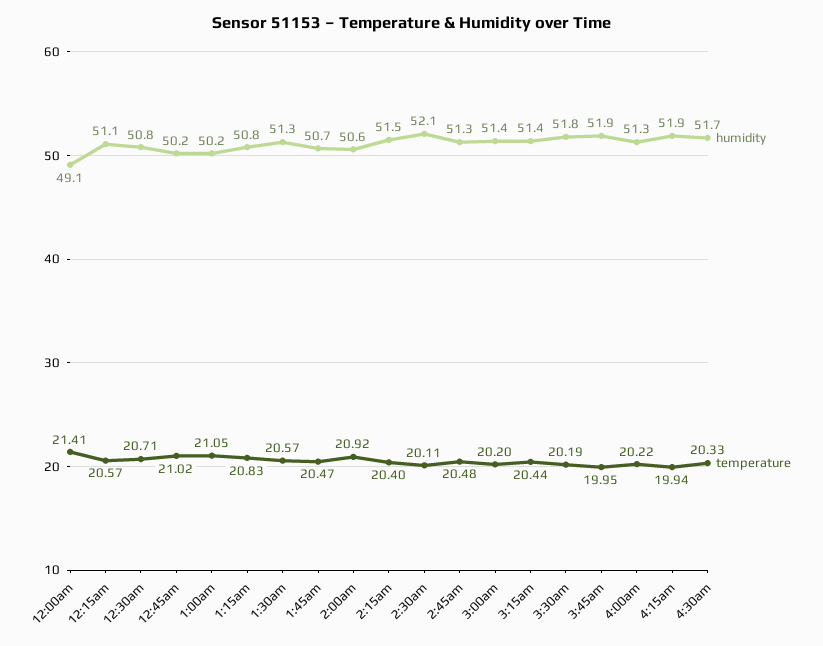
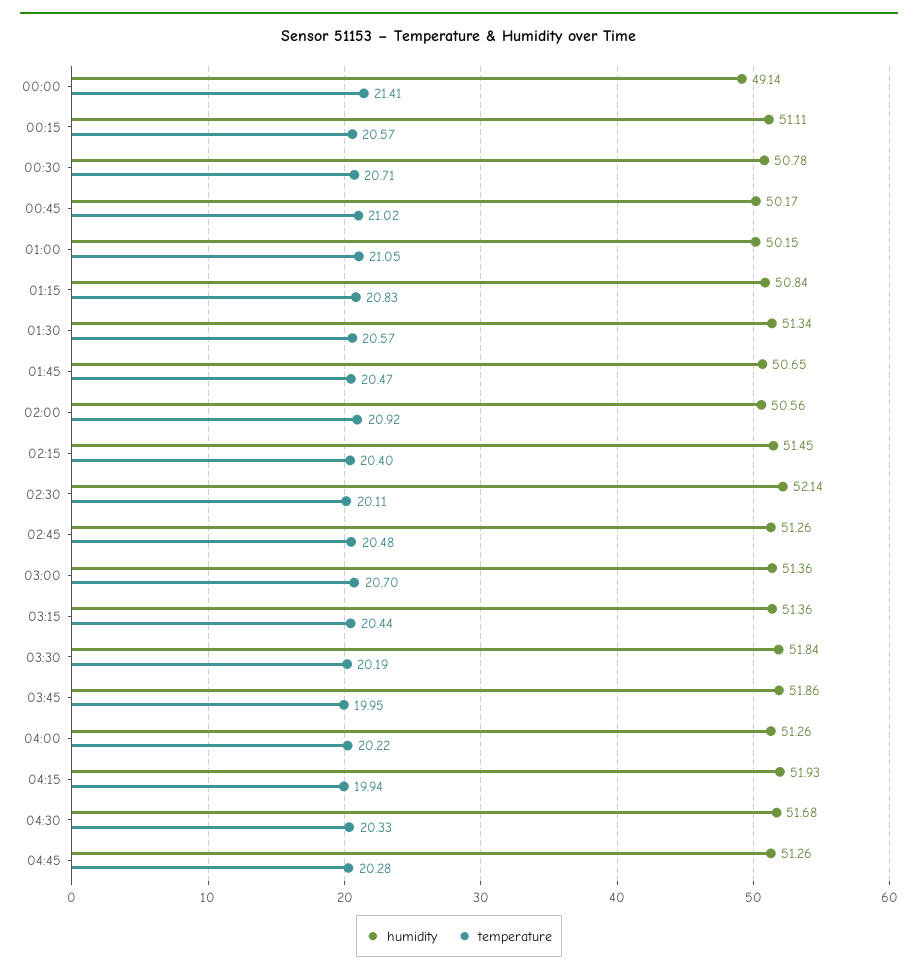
  {
    "humidity": {
      "12:00am": 49.14,
      "12:15am": 51.11,
      "12:30am": 50.78,
      "12:45am": 50.17,
      "1:00am": 50.15,
      "1:15am": 50.84,
      "1:30am": 51.34,
      "1:45am": 50.65,
      "2:00am": 50.56,
      "2:15am": 51.45,
      "2:30am": 52.14,
      "2:45am": 51.26,
      "3:00am": 51.36,
      "3:15am": 51.36,
      "3:30am": 51.84,
      "3:45am": 51.86,
      "4:00am": 51.26,
      "4:15am": 51.93,
-     "4:30am": 51.68
+     "4:30am": 51.68,
+     "04:45": 51.26
    },
    "temperature": {
      "12:00am": 21.41,
      "12:15am": 20.57,
      "12:30am": 20.71,
      "12:45am": 21.02,
      "1:00am": 21.05,
      "1:15am": 20.83,
      "1:30am": 20.57,
      "1:45am": 20.47,
      "2:00am": 20.92,
      "2:15am": 20.4,
      "2:30am": 20.11,
      "2:45am": 20.48,
-     "3:00am": 20.2,
+     "3:00am": 20.7,
      "3:15am": 20.44,
      "3:30am": 20.19,
      "3:45am": 19.95,
      "4:00am": 20.22,
      "4:15am": 19.94,
-     "4:30am": 20.33
+     "4:30am": 20.33,
+     "04:45": 20.28
    }
  }

